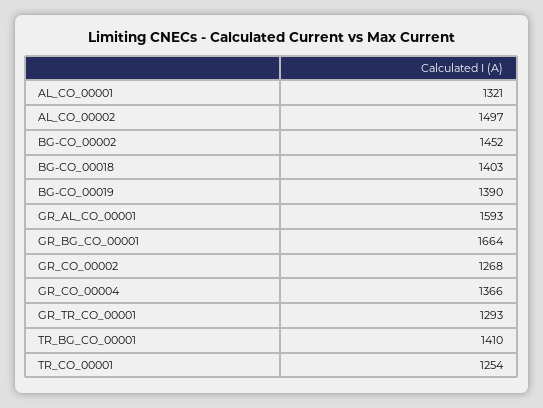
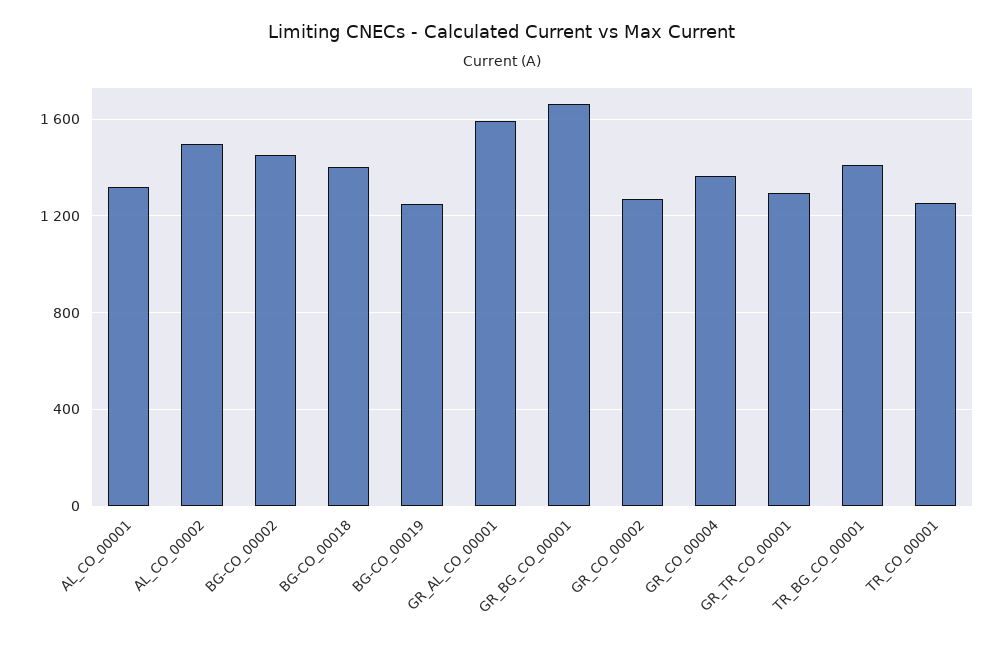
  {
    "AL_CO_00001": 1321,
    "AL_CO_00002": 1497,
    "BG-CO_00002": 1452,
    "BG-CO_00018": 1403,
-   "BG-CO_00019": 1390,
+   "BG-CO_00019": 1250,
    "GR_AL_CO_00001": 1593,
    "GR_BG_CO_00001": 1664,
    "GR_CO_00002": 1268,
    "GR_CO_00004": 1366,
    "GR_TR_CO_00001": 1293,
    "TR_BG_CO_00001": 1410,
    "TR_CO_00001": 1254
  }

